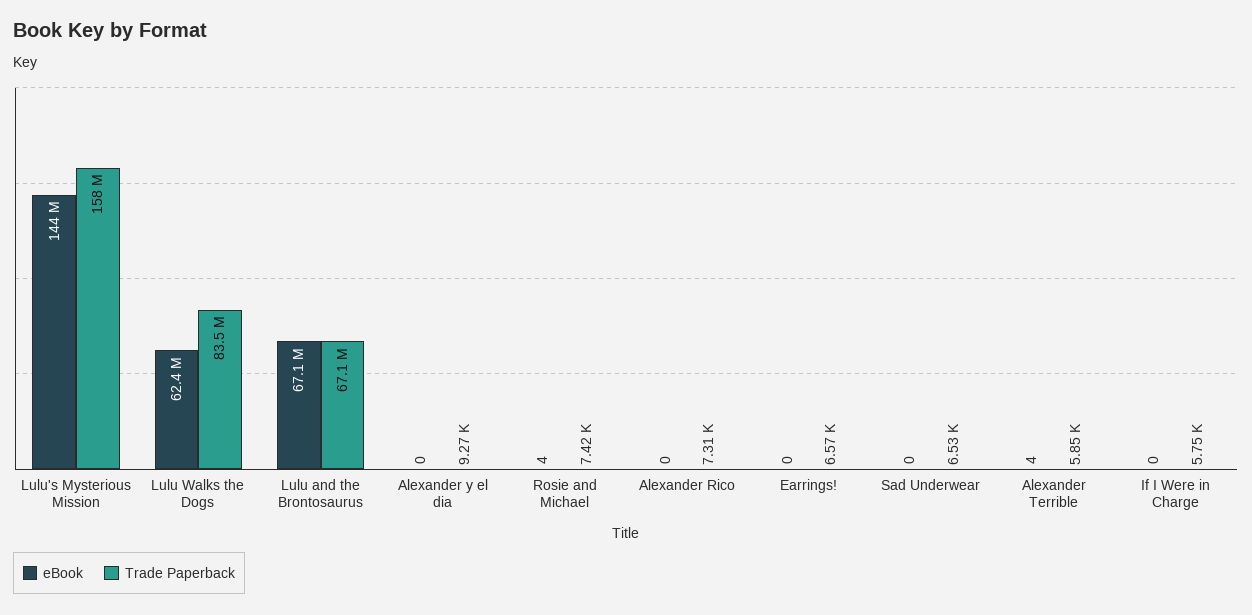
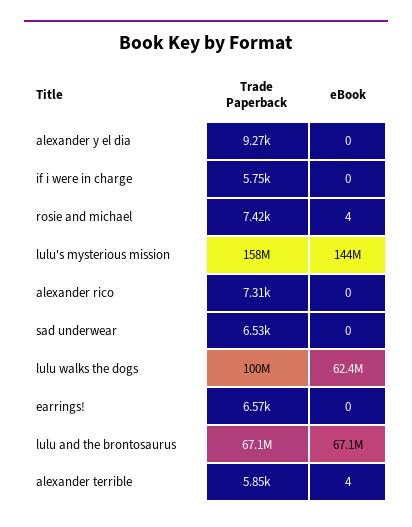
  {
    "eBook": {
      "Lulu's Mysterious Mission": 144000000,
      "Lulu Walks the Dogs": 62400000,
      "Lulu and the Brontosaurus": 67100000,
      "Alexander y el dia": 0,
      "Rosie and Michael": 4,
      "Alexander Rico": 0,
      "Earrings!": 0,
      "Sad Underwear": 0,
      "Alexander Terrible": 4,
      "If I Were in Charge": 0
    },
    "Trade Paperback": {
      "Lulu's Mysterious Mission": 158000000,
-     "Lulu Walks the Dogs": 83500000,
+     "Lulu Walks the Dogs": 100000000,
      "Lulu and the Brontosaurus": 67100000,
      "Alexander y el dia": 9270,
      "Rosie and Michael": 7420,
      "Alexander Rico": 7310,
      "Earrings!": 6570,
      "Sad Underwear": 6530,
      "Alexander Terrible": 5850,
      "If I Were in Charge": 5750
    }
  }

